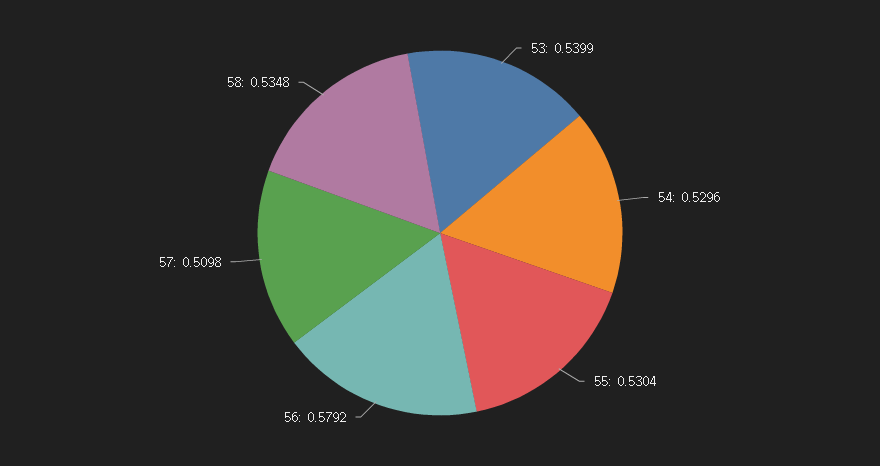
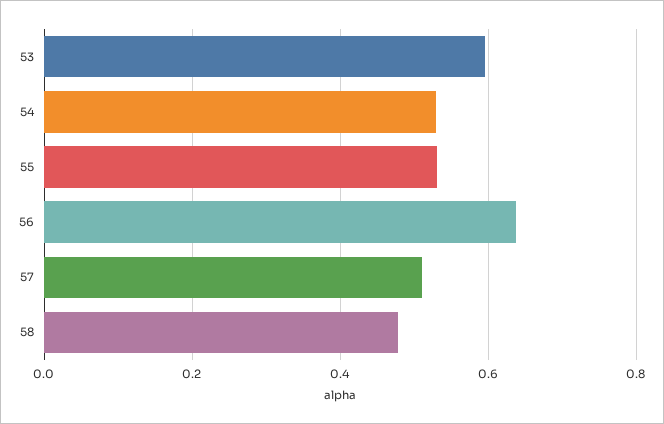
  {
-   "53": 0.5399,
+   "53": 0.6,
    "54": 0.5296,
    "55": 0.5304,
-   "56": 0.5792,
+   "56": 0.64,
    "57": 0.5098,
-   "58": 0.5348
+   "58": 0.48
  }

